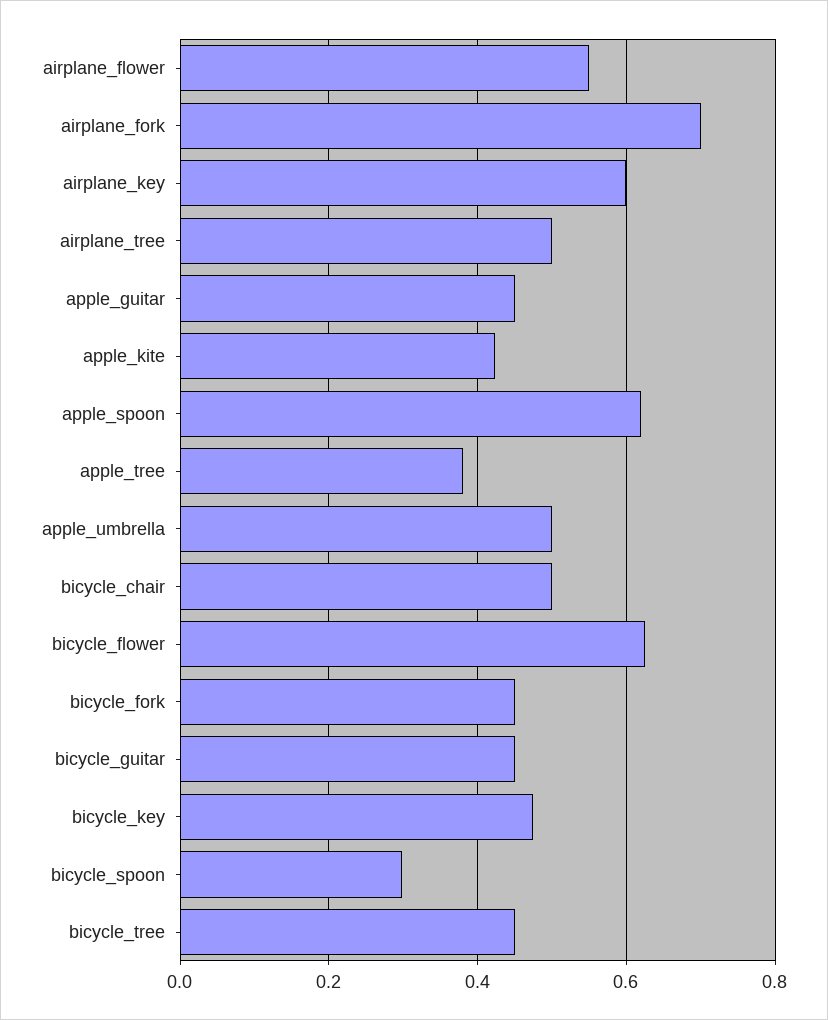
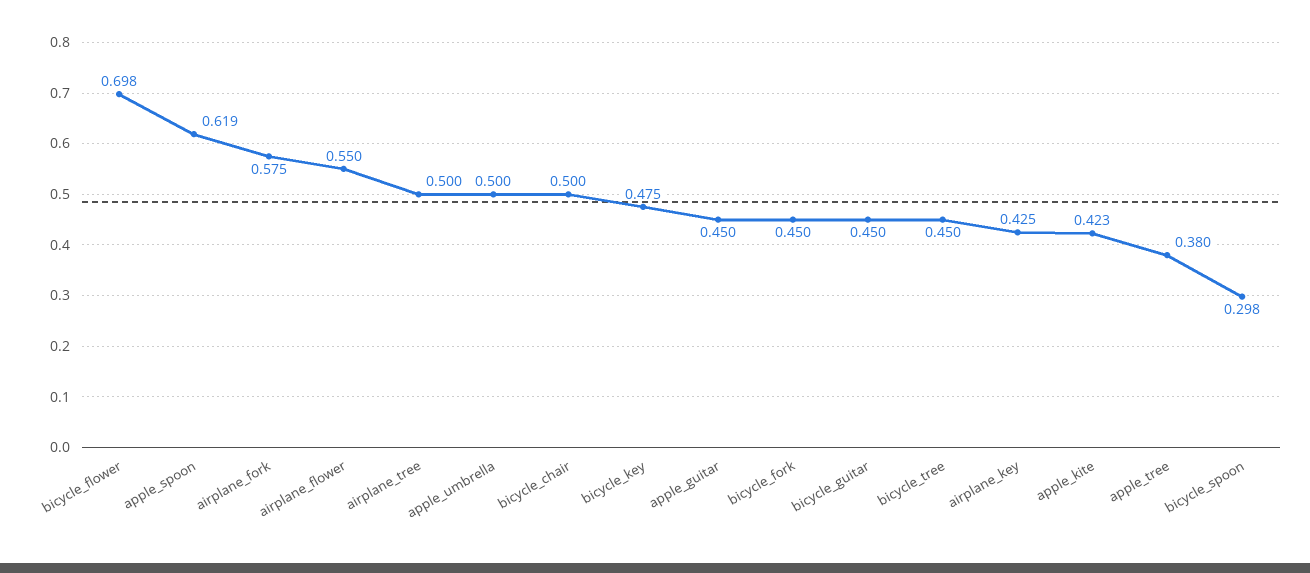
  {
    "airplane_flower": 0.55,
-   "airplane_fork": 0.7,
+   "airplane_fork": 0.575,
-   "airplane_key": 0.6,
+   "airplane_key": 0.425,
    "airplane_tree": 0.5,
    "apple_guitar": 0.45,
    "apple_kite": 0.423,
    "apple_spoon": 0.619,
    "apple_tree": 0.38,
    "apple_umbrella": 0.5,
    "bicycle_chair": 0.5,
-   "bicycle_flower": 0.62,
+   "bicycle_flower": 0.698,
    "bicycle_fork": 0.45,
    "bicycle_guitar": 0.45,
    "bicycle_key": 0.475,
    "bicycle_spoon": 0.298,
    "bicycle_tree": 0.45
  }

